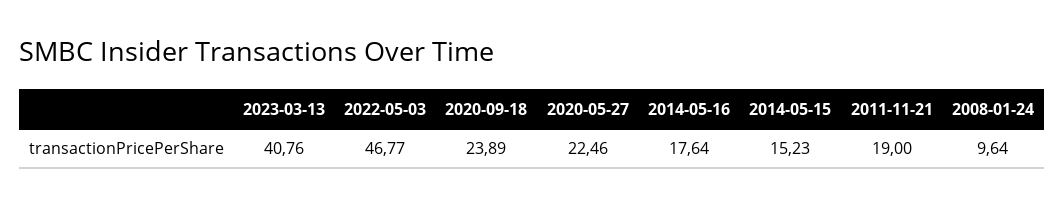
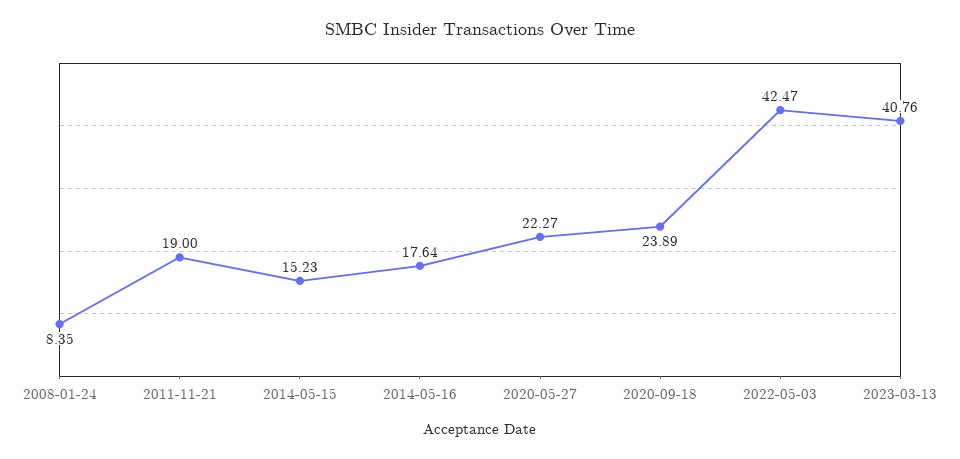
  {
    "2023-03-13": 40.76,
-   "2022-05-03": 46.77,
+   "2022-05-03": 42.47,
    "2020-09-18": 23.89,
-   "2020-05-27": 22.46,
+   "2020-05-27": 22.27,
    "2014-05-16": 17.64,
    "2014-05-15": 15.23,
    "2011-11-21": 19,
-   "2008-01-24": 9.64
+   "2008-01-24": 8.35
  }

